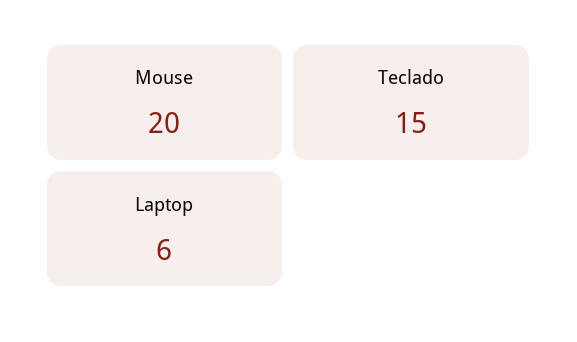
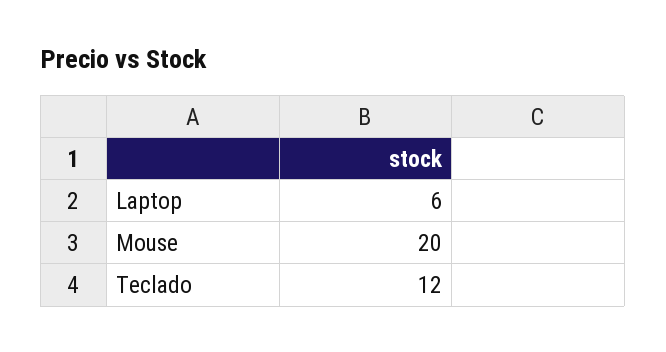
  {
    "Mouse": 20,
-   "Teclado": 15,
+   "Teclado": 12,
    "Laptop": 6
  }

